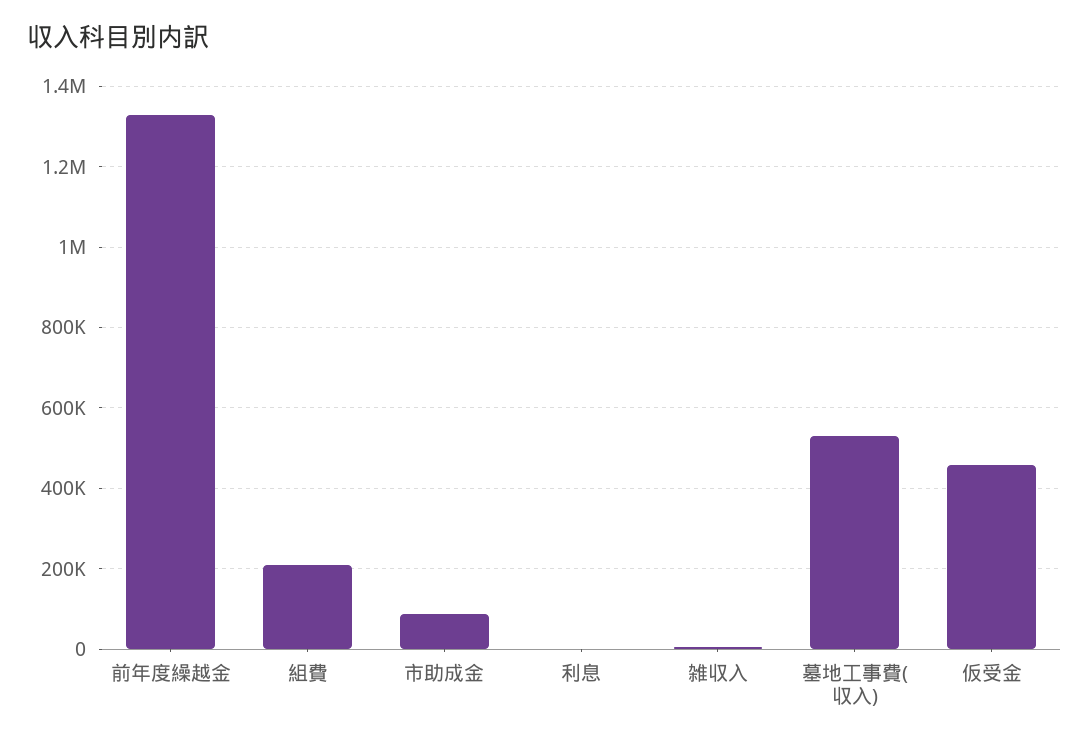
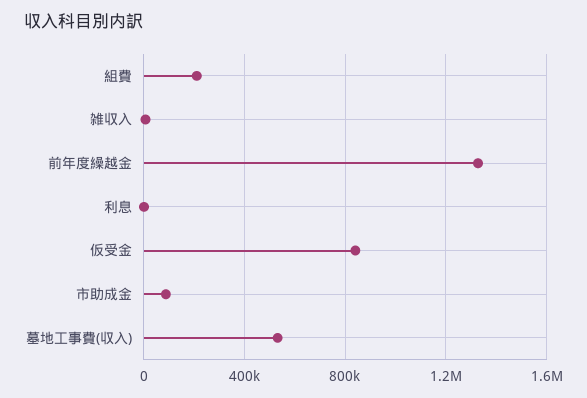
  {
    "前年度繰越金": 1320000,
    "組費": 220000,
    "市助成金": 80000,
    "利息": 0,
    "雑収入": 0,
    "墓地工事費(収入)": 540000,
-   "仮受金": 460000
+   "仮受金": 850000
  }

